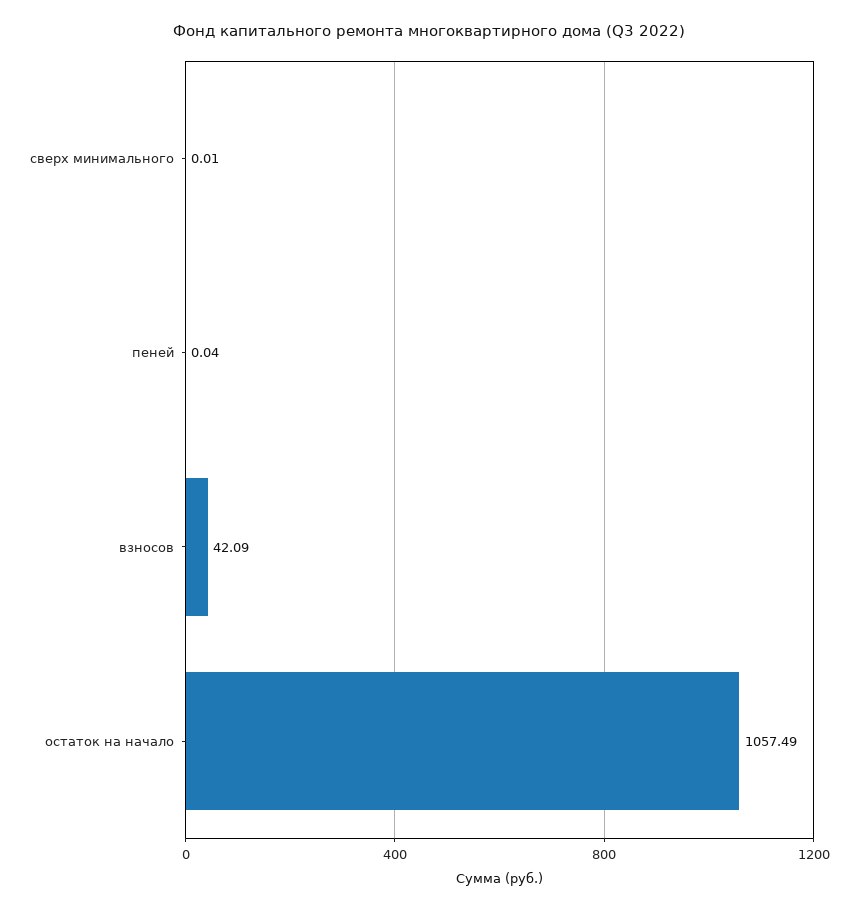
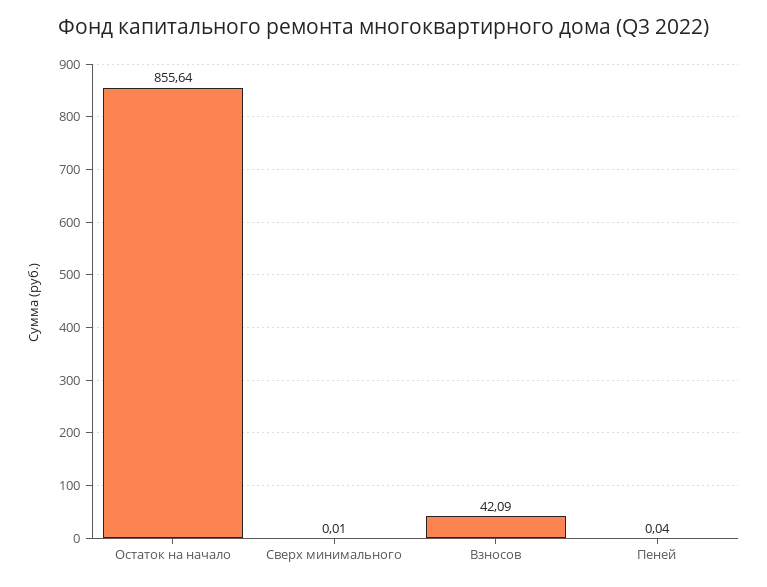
  {
    "сверх минимального": 0.01,
    "пеней": 0.04,
    "взносов": 42.09,
-   "остаток на начало": 1057.49
+   "остаток на начало": 855.64
  }

